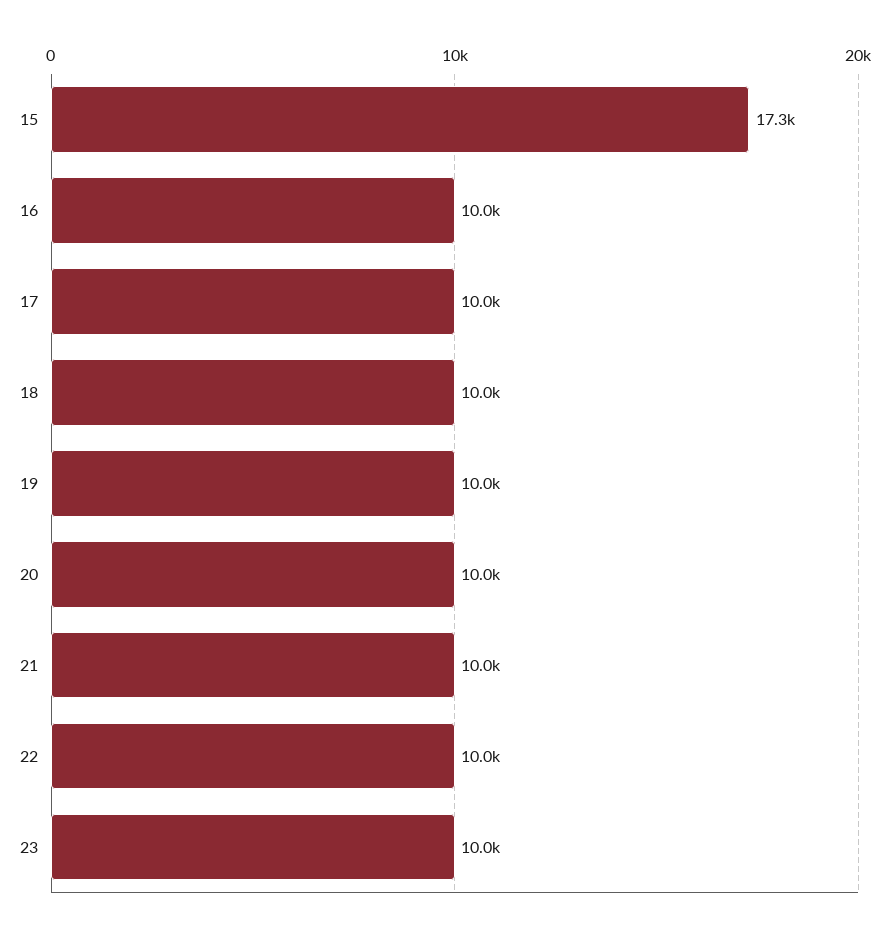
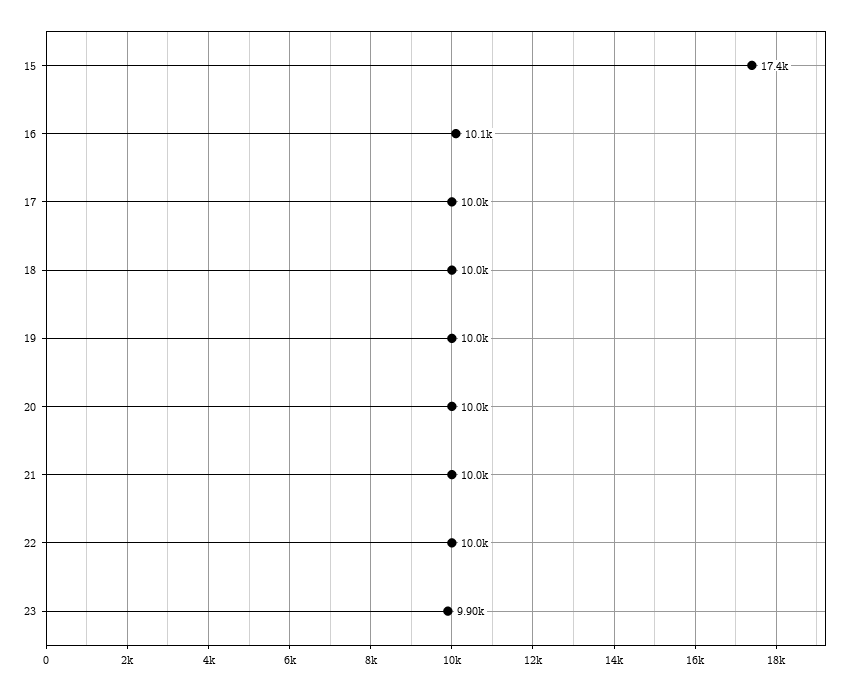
  {
-   "15": 17300,
+   "15": 17400,
-   "16": 10000,
+   "16": 10100,
    "17": 10000,
    "18": 10000,
    "19": 10000,
    "20": 10000,
    "21": 10000,
    "22": 10000,
-   "23": 10000
+   "23": 9900
  }

